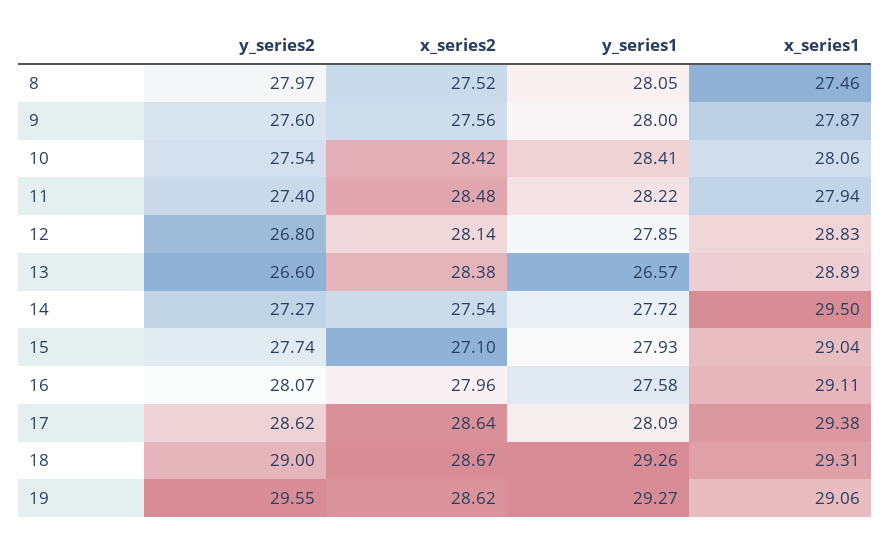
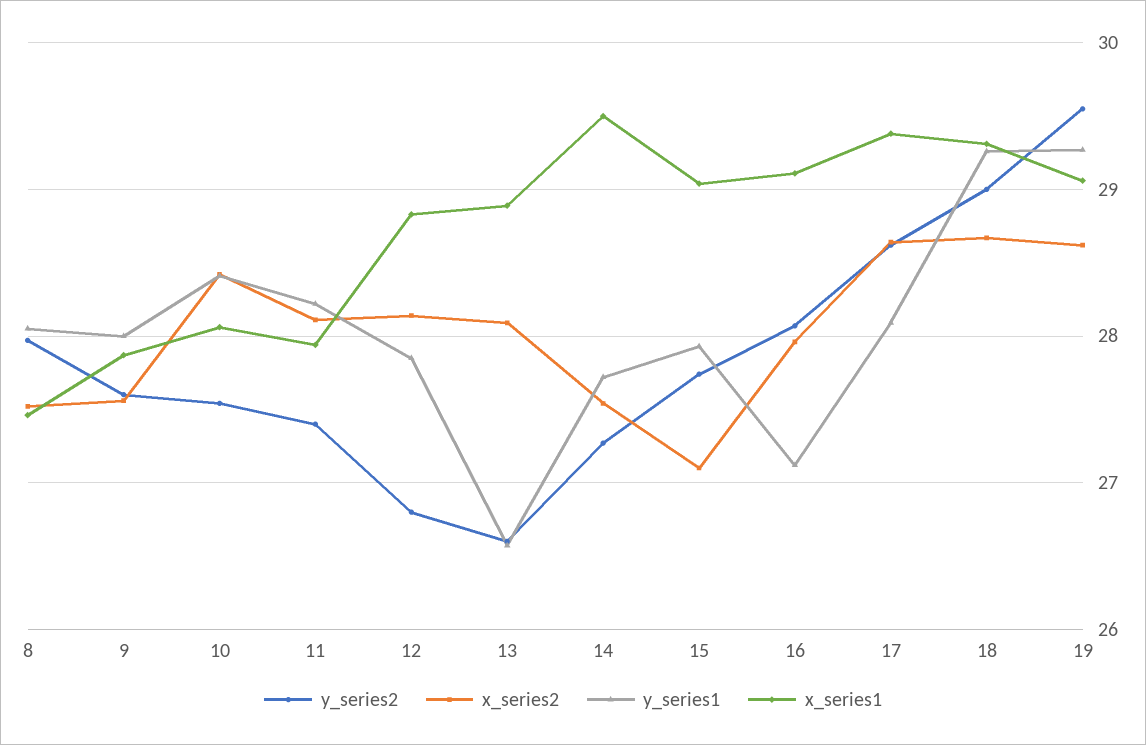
  {
    "y_series2": {
      "8": 27.97,
      "9": 27.6,
      "10": 27.54,
      "11": 27.4,
      "12": 26.8,
      "13": 26.6,
      "14": 27.27,
      "15": 27.74,
      "16": 28.07,
      "17": 28.62,
      "18": 29,
      "19": 29.55
    },
    "x_series2": {
      "8": 27.52,
      "9": 27.56,
      "10": 28.42,
-     "11": 28.48,
+     "11": 28.1,
      "12": 28.14,
-     "13": 28.38,
+     "13": 28.1,
      "14": 27.54,
      "15": 27.1,
      "16": 27.96,
      "17": 28.64,
      "18": 28.67,
      "19": 28.62
    },
    "y_series1": {
      "8": 28.05,
      "9": 28,
      "10": 28.41,
      "11": 28.22,
      "12": 27.85,
      "13": 26.57,
      "14": 27.72,
      "15": 27.93,
-     "16": 27.58,
+     "16": 27.1,
      "17": 28.09,
      "18": 29.26,
      "19": 29.27
    },
    "x_series1": {
      "8": 27.46,
      "9": 27.87,
      "10": 28.06,
      "11": 27.94,
      "12": 28.83,
      "13": 28.89,
      "14": 29.5,
      "15": 29.04,
      "16": 29.11,
      "17": 29.38,
      "18": 29.31,
      "19": 29.06
    }
  }

